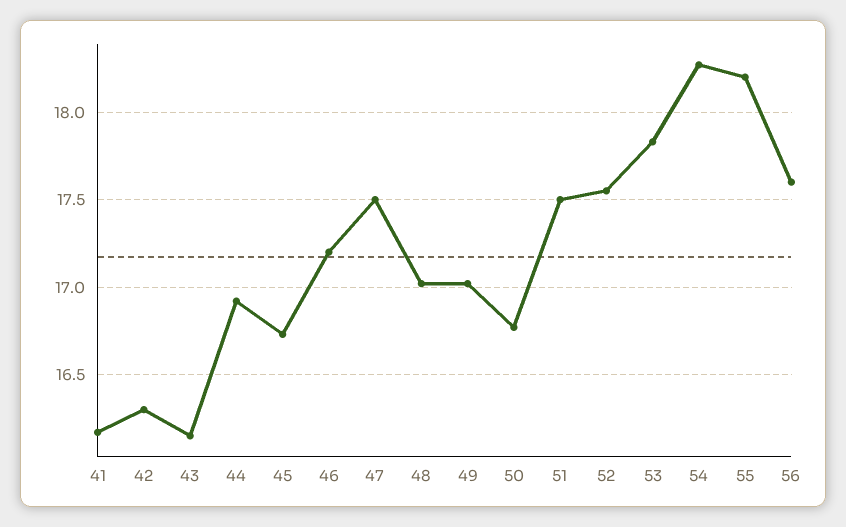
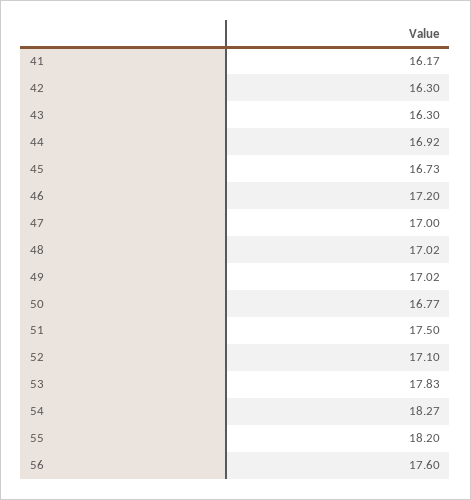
  {
    "41": 16.17,
    "42": 16.3,
-   "43": 16.15,
+   "43": 16.3,
    "44": 16.92,
    "45": 16.73,
    "46": 17.2,
-   "47": 17.5,
+   "47": 17,
    "48": 17.02,
    "49": 17.02,
    "50": 16.77,
    "51": 17.5,
-   "52": 17.55,
+   "52": 17.1,
    "53": 17.83,
    "54": 18.27,
    "55": 18.2,
    "56": 17.6
  }

